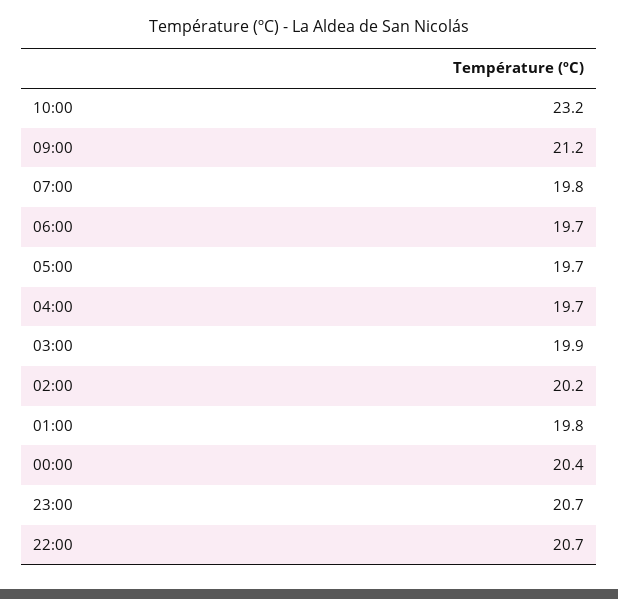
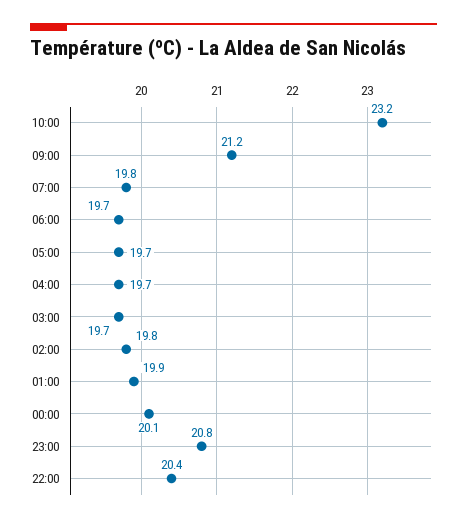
  {
    "10:00": 23.2,
    "09:00": 21.2,
    "07:00": 19.8,
    "06:00": 19.7,
    "05:00": 19.7,
    "04:00": 19.7,
-   "03:00": 19.9,
+   "03:00": 19.7,
-   "02:00": 20.2,
+   "02:00": 19.8,
-   "01:00": 19.8,
+   "01:00": 19.9,
-   "00:00": 20.4,
+   "00:00": 20.1,
-   "23:00": 20.7,
+   "23:00": 20.8,
-   "22:00": 20.7
+   "22:00": 20.4
  }

